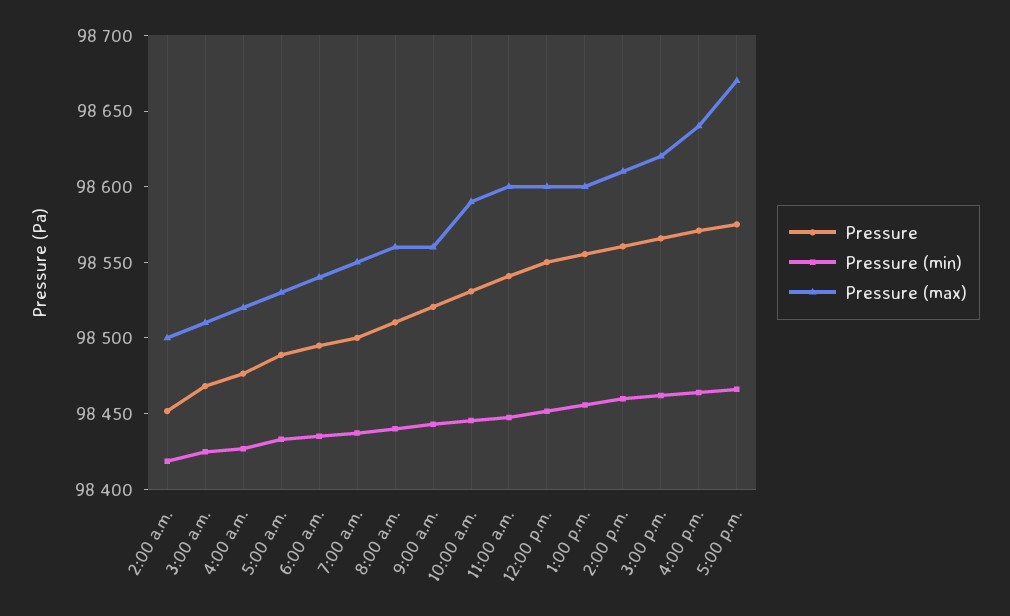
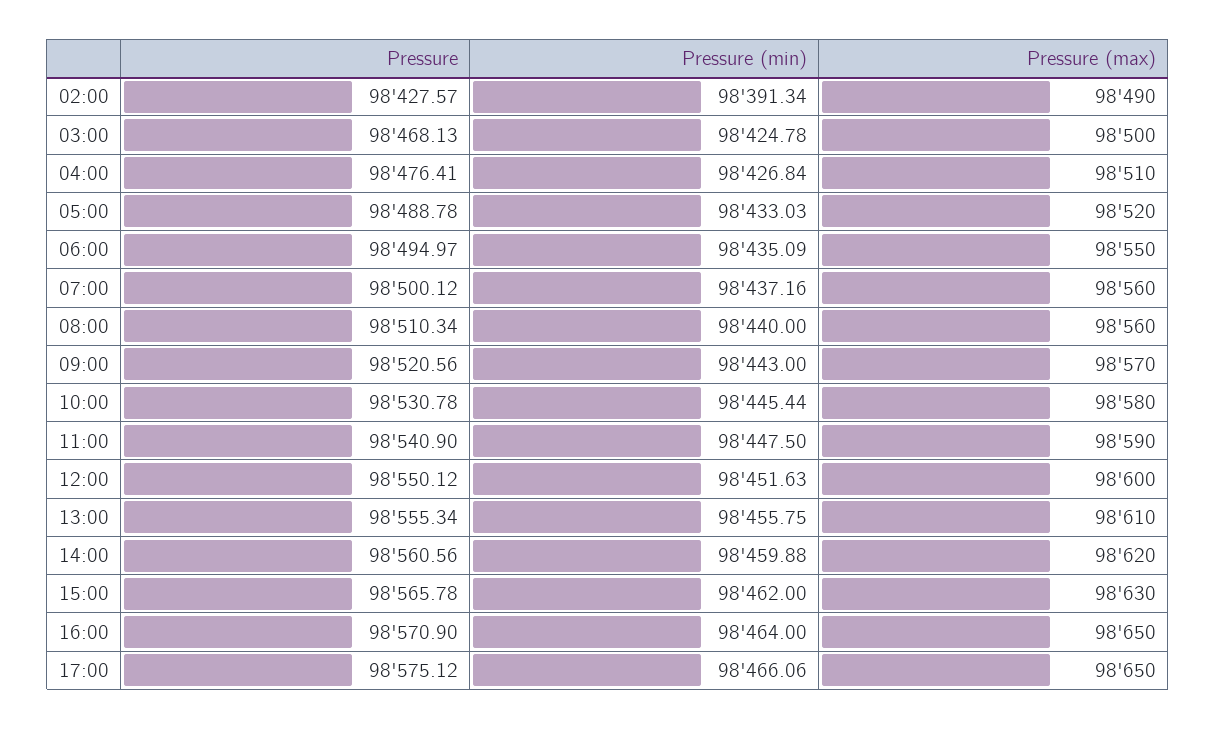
  {
    "Pressure": {
-     "2:00 a.m.": 98450,
+     "2:00 a.m.": 98427.57,
      "3:00 a.m.": 98468.13,
      "4:00 a.m.": 98476.41,
      "5:00 a.m.": 98488.78,
      "6:00 a.m.": 98494.97,
      "7:00 a.m.": 98500.12,
      "8:00 a.m.": 98510.34,
      "9:00 a.m.": 98520.56,
      "10:00 a.m.": 98530.78,
      "11:00 a.m.": 98540.9,
      "12:00 p.m.": 98550.12,
      "1:00 p.m.": 98555.34,
      "2:00 p.m.": 98560.56,
      "3:00 p.m.": 98565.78,
      "4:00 p.m.": 98570.9,
      "5:00 p.m.": 98575.12
    },
    "Pressure (min)": {
-     "2:00 a.m.": 98420,
+     "2:00 a.m.": 98391.34,
      "3:00 a.m.": 98424.78,
      "4:00 a.m.": 98426.84,
      "5:00 a.m.": 98433.03,
      "6:00 a.m.": 98435.09,
      "7:00 a.m.": 98437.16,
      "8:00 a.m.": 98440,
      "9:00 a.m.": 98443,
      "10:00 a.m.": 98445.44,
      "11:00 a.m.": 98447.5,
      "12:00 p.m.": 98451.63,
      "1:00 p.m.": 98455.75,
      "2:00 p.m.": 98459.88,
      "3:00 p.m.": 98462,
      "4:00 p.m.": 98464,
      "5:00 p.m.": 98466.06
    },
    "Pressure (max)": {
-     "2:00 a.m.": 98500,
+     "2:00 a.m.": 98490,
-     "3:00 a.m.": 98510,
+     "3:00 a.m.": 98500,
-     "4:00 a.m.": 98520,
+     "4:00 a.m.": 98510,
-     "5:00 a.m.": 98530,
+     "5:00 a.m.": 98520,
-     "6:00 a.m.": 98540,
+     "6:00 a.m.": 98550,
-     "7:00 a.m.": 98550,
+     "7:00 a.m.": 98560,
      "8:00 a.m.": 98560,
-     "9:00 a.m.": 98560,
+     "9:00 a.m.": 98570,
-     "10:00 a.m.": 98590,
+     "10:00 a.m.": 98580,
-     "11:00 a.m.": 98600,
+     "11:00 a.m.": 98590,
      "12:00 p.m.": 98600,
-     "1:00 p.m.": 98600,
+     "1:00 p.m.": 98610,
-     "2:00 p.m.": 98610,
+     "2:00 p.m.": 98620,
-     "3:00 p.m.": 98620,
+     "3:00 p.m.": 98630,
-     "4:00 p.m.": 98640,
+     "4:00 p.m.": 98650,
-     "5:00 p.m.": 98670
+     "5:00 p.m.": 98650
    }
  }

